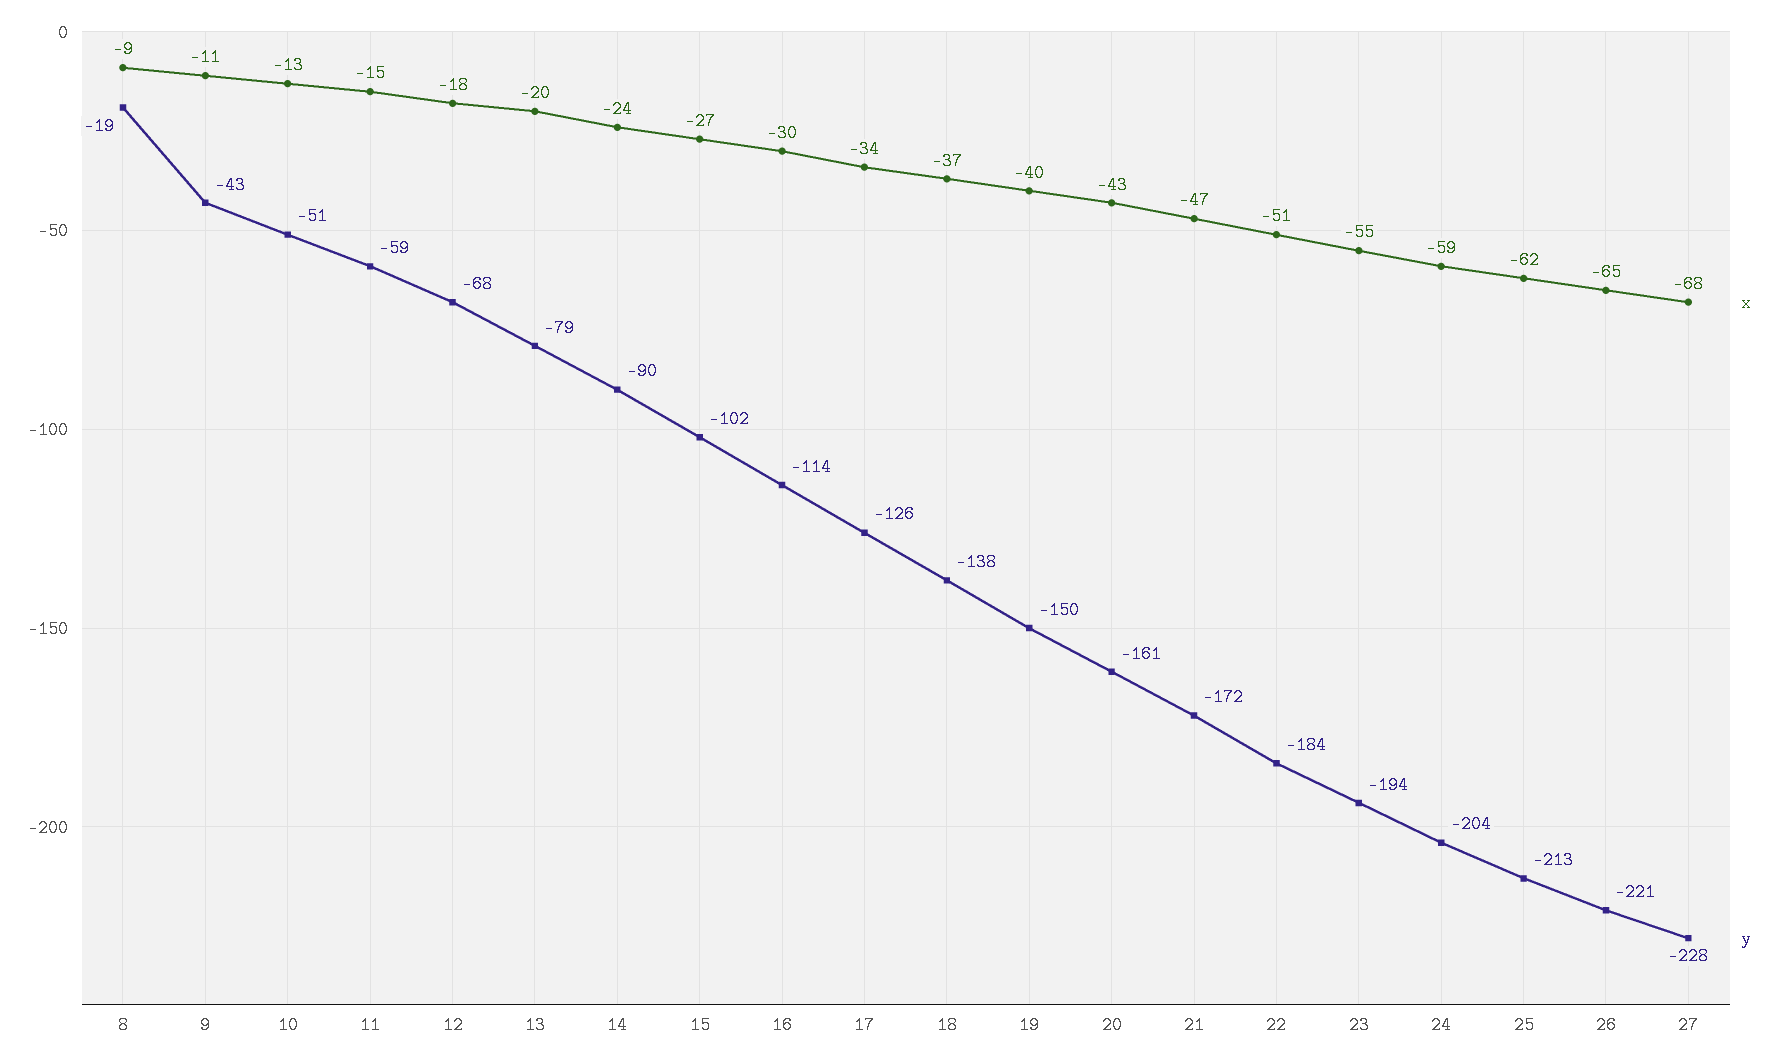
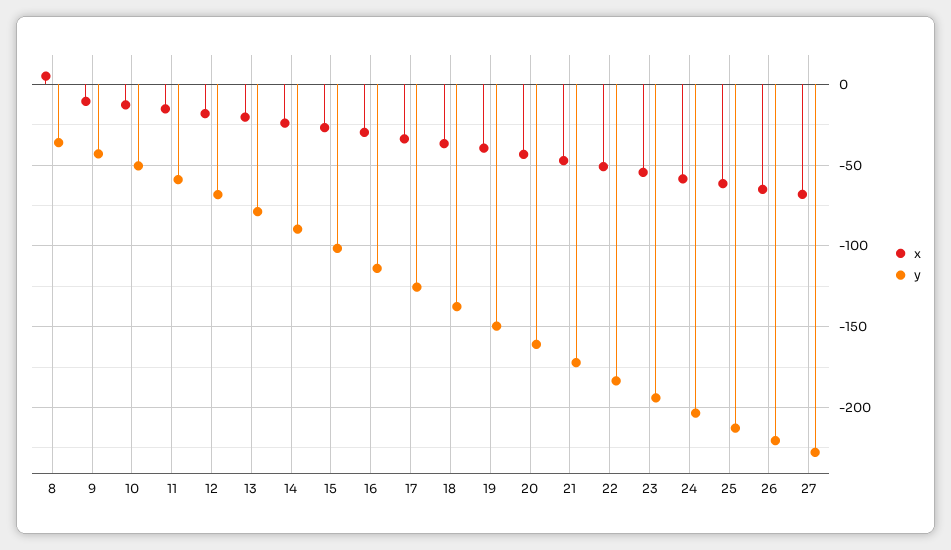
  {
    "x": {
-     "8": -9,
+     "8": 5,
      "9": -11,
      "10": -13,
      "11": -15,
      "12": -18,
      "13": -20,
      "14": -24,
      "15": -27,
      "16": -30,
      "17": -34,
      "18": -37,
      "19": -40,
      "20": -43,
      "21": -47,
      "22": -51,
      "23": -55,
      "24": -59,
      "25": -62,
      "26": -65,
      "27": -68
    },
    "y": {
-     "8": -19,
+     "8": -35,
      "9": -43,
      "10": -51,
      "11": -59,
      "12": -68,
      "13": -79,
      "14": -90,
      "15": -102,
      "16": -114,
      "17": -126,
      "18": -138,
      "19": -150,
      "20": -161,
      "21": -172,
      "22": -184,
      "23": -194,
      "24": -204,
      "25": -213,
      "26": -221,
      "27": -228
    }
  }

